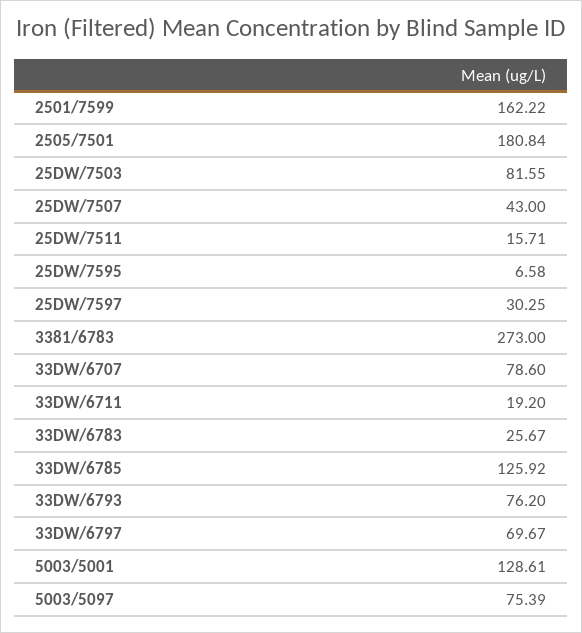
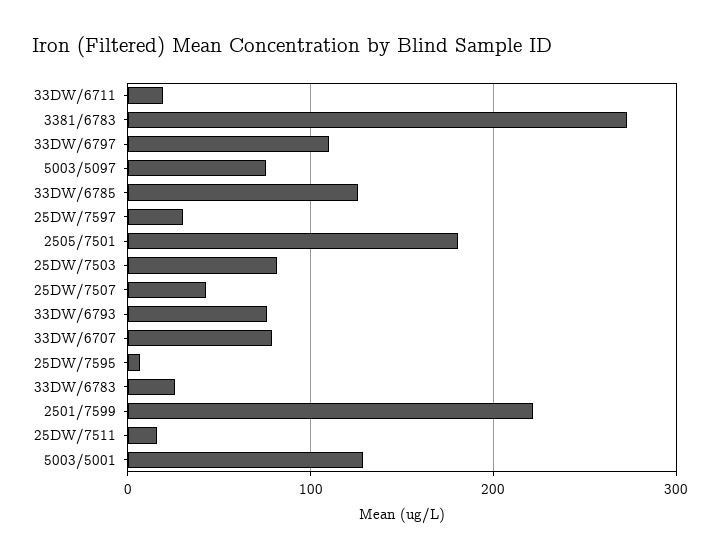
  {
-   "2501/7599": 162.22,
+   "2501/7599": 220,
    "2505/7501": 180.84,
    "25DW/7503": 81.55,
    "25DW/7507": 43,
    "25DW/7511": 15.71,
    "25DW/7595": 6.58,
    "25DW/7597": 30.25,
    "3381/6783": 273,
    "33DW/6707": 78.6,
    "33DW/6711": 19.2,
    "33DW/6783": 25.67,
    "33DW/6785": 125.92,
    "33DW/6793": 76.2,
-   "33DW/6797": 69.67,
+   "33DW/6797": 110,
    "5003/5001": 128.61,
    "5003/5097": 75.39
  }

